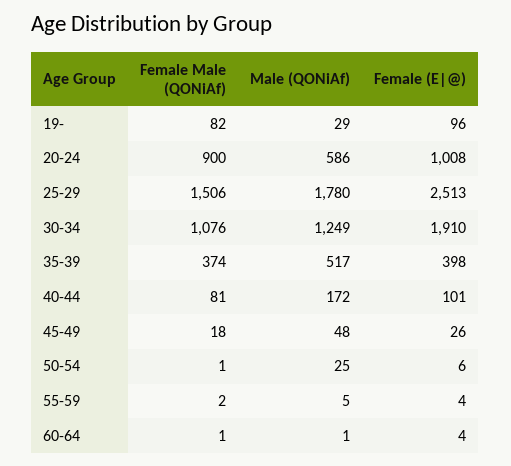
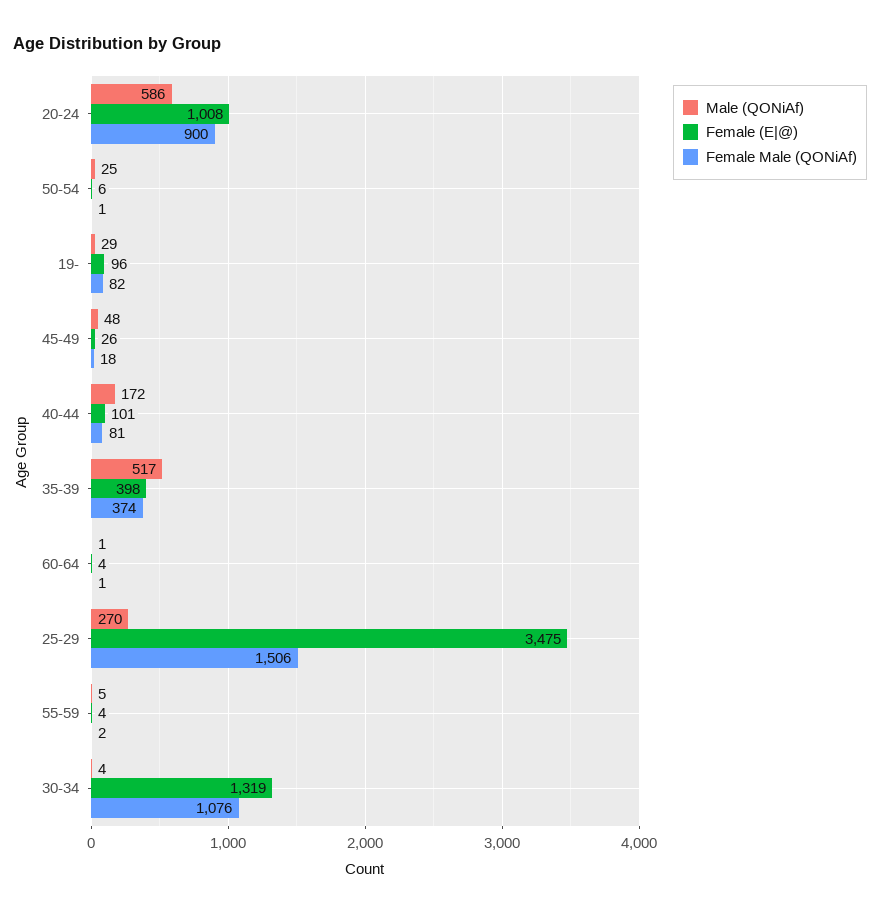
  {
    "Female Male (QONiAf)": {
      "19-": 82,
      "20-24": 900,
      "25-29": 1506,
      "30-34": 1076,
      "35-39": 374,
      "40-44": 81,
      "45-49": 18,
      "50-54": 1,
      "55-59": 2,
      "60-64": 1
    },
    "Male (QONiAf)": {
      "19-": 29,
      "20-24": 586,
-     "25-29": 1780,
+     "25-29": 270,
-     "30-34": 1249,
+     "30-34": 4,
      "35-39": 517,
      "40-44": 172,
      "45-49": 48,
      "50-54": 25,
      "55-59": 5,
      "60-64": 1
    },
    "Female (E|@)": {
      "19-": 96,
      "20-24": 1008,
-     "25-29": 2513,
+     "25-29": 3475,
-     "30-34": 1910,
+     "30-34": 1319,
      "35-39": 398,
      "40-44": 101,
      "45-49": 26,
      "50-54": 6,
      "55-59": 4,
      "60-64": 4
    }
  }

